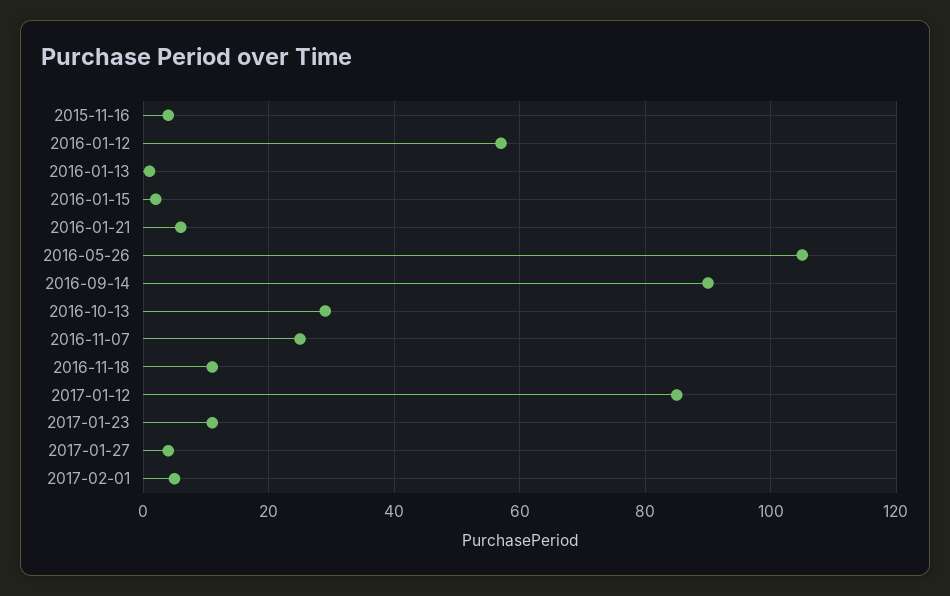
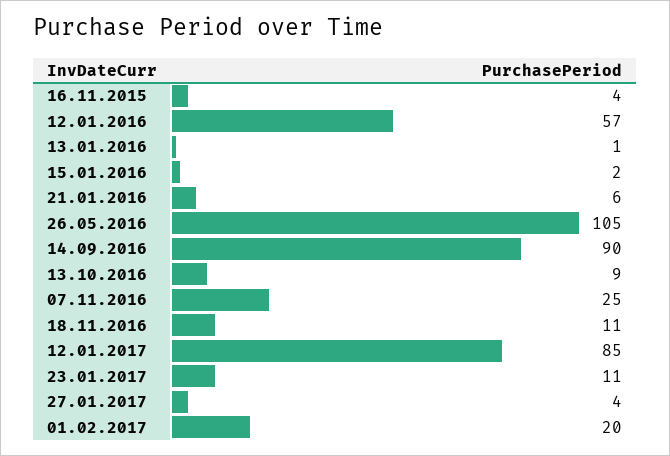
  {
    "2015-11-16": 4,
    "2016-01-12": 57,
    "2016-01-13": 1,
    "2016-01-15": 2,
    "2016-01-21": 6,
    "2016-05-26": 105,
    "2016-09-14": 90,
-   "2016-10-13": 30,
+   "2016-10-13": 9,
    "2016-11-07": 25,
    "2016-11-18": 11,
    "2017-01-12": 85,
    "2017-01-23": 11,
    "2017-01-27": 4,
-   "2017-02-01": 5
+   "2017-02-01": 20
  }

